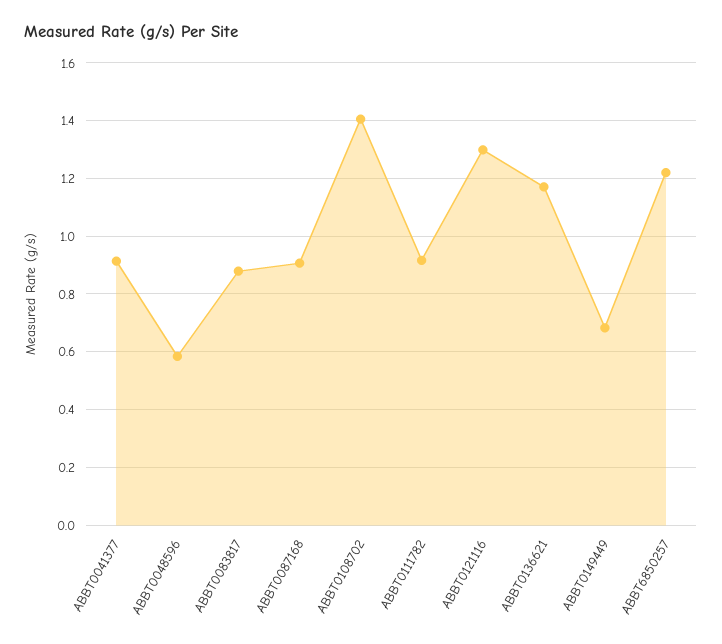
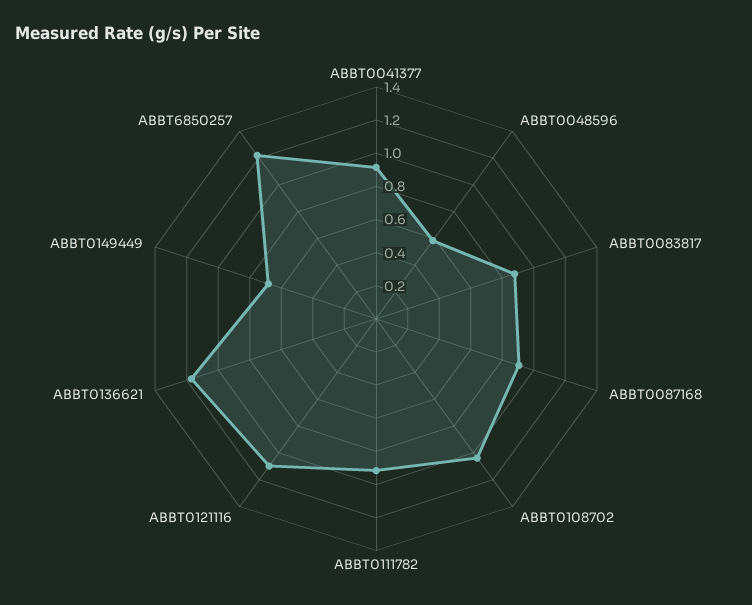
  {
    "ABBT0041377": 0.925,
    "ABBT0048596": 0.575,
    "ABBT0083817": 0.875,
    "ABBT0087168": 0.9,
-   "ABBT0108702": 1.4,
+   "ABBT0108702": 1.05,
    "ABBT0111782": 0.925,
-   "ABBT0121116": 1.3,
+   "ABBT0121116": 1.1,
    "ABBT0136621": 1.175,
    "ABBT0149449": 0.675,
    "ABBT6850257": 1.225
  }

